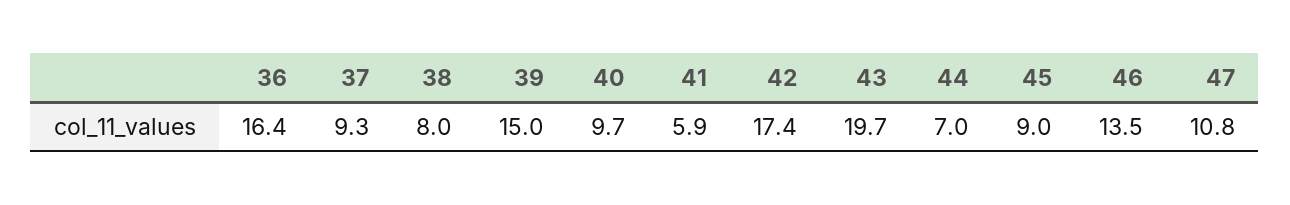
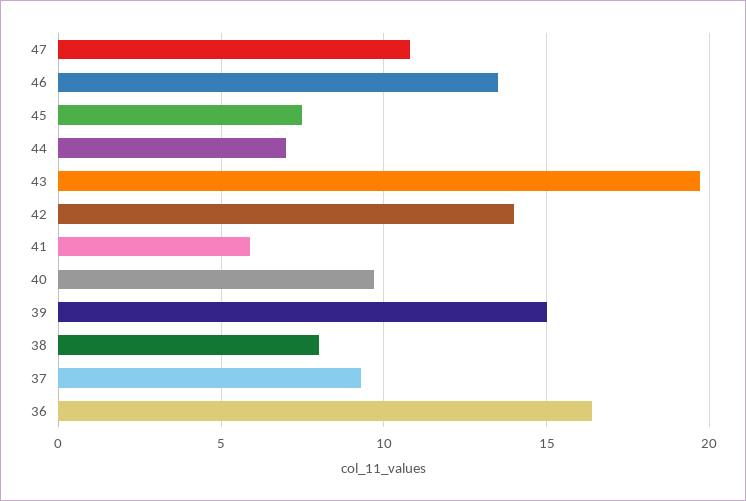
  {
    "36": 16.4,
    "37": 9.3,
    "38": 8,
    "39": 15,
    "40": 9.7,
    "41": 5.9,
-   "42": 17.4,
+   "42": 14,
    "43": 19.7,
    "44": 7,
-   "45": 9,
+   "45": 7.5,
    "46": 13.5,
    "47": 10.8
  }

